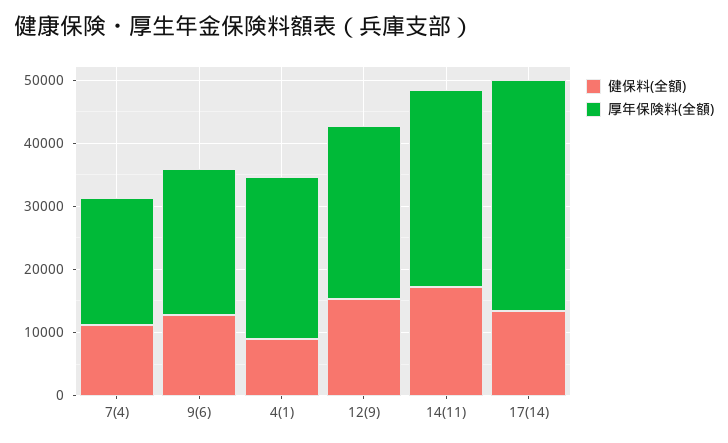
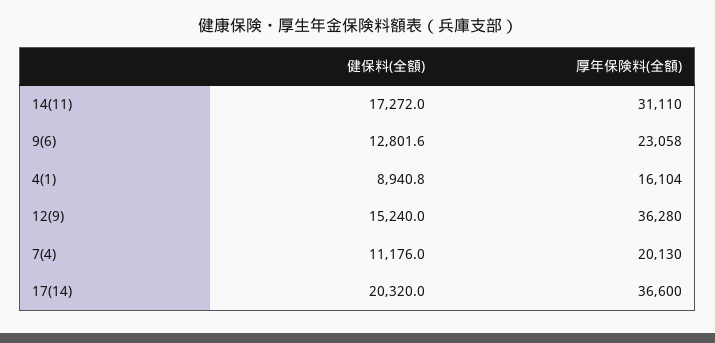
  {
    "健保料(全額)": {
      "7(4)": 11176,
      "9(6)": 12801.6,
      "4(1)": 8940.8,
      "12(9)": 15240,
      "14(11)": 17272,
-     "17(14)": 14000
+     "17(14)": 20320
    },
    "厚年保険料(全額)": {
      "7(4)": 20130,
      "9(6)": 23058,
-     "4(1)": 26000,
+     "4(1)": 16104,
-     "12(9)": 28000,
+     "12(9)": 36280,
      "14(11)": 31110,
      "17(14)": 36600
    }
  }

